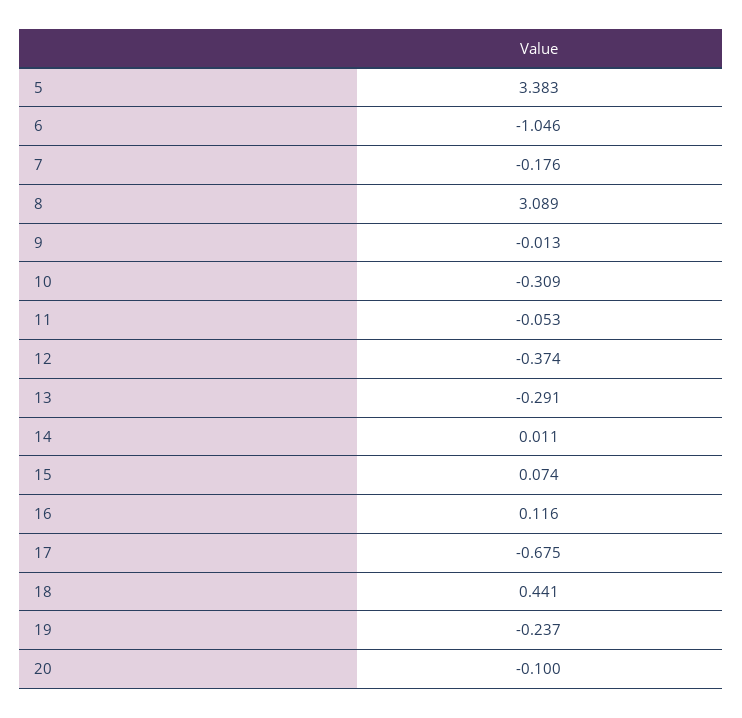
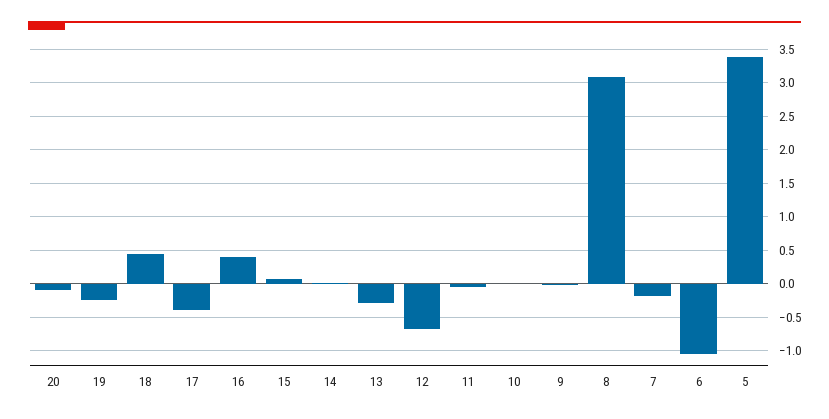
  {
    "5": 3.383,
    "6": -1.046,
    "7": -0.176,
    "8": 3.089,
    "9": -0.013,
-   "10": -0.309,
+   "10": 0,
    "11": -0.053,
-   "12": -0.374,
+   "12": -0.7,
    "13": -0.291,
    "14": 0.011,
    "15": 0.074,
-   "16": 0.116,
+   "16": 0.4,
-   "17": -0.675,
+   "17": -0.4,
    "18": 0.441,
    "19": -0.237,
    "20": -0.1
  }

